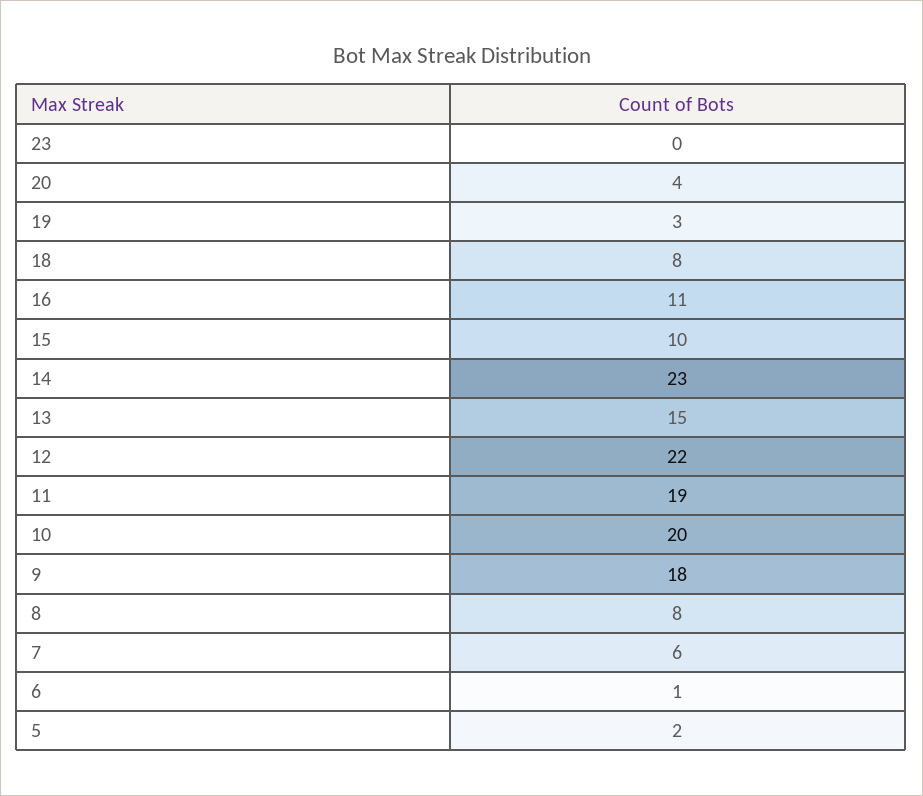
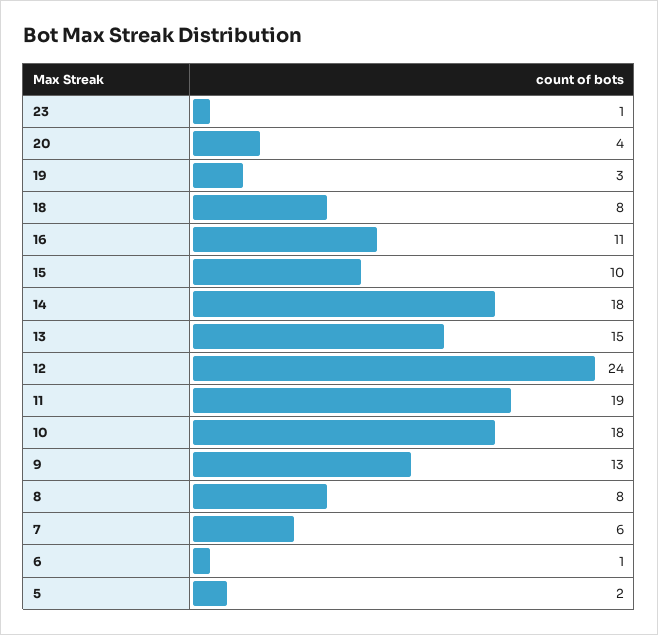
  {
-   "23": 0,
+   "23": 1,
    "20": 4,
    "19": 3,
    "18": 8,
    "16": 11,
    "15": 10,
-   "14": 23,
+   "14": 18,
    "13": 15,
-   "12": 22,
+   "12": 24,
    "11": 19,
-   "10": 20,
+   "10": 18,
-   "9": 18,
+   "9": 13,
    "8": 8,
    "7": 6,
    "6": 1,
    "5": 2
  }

